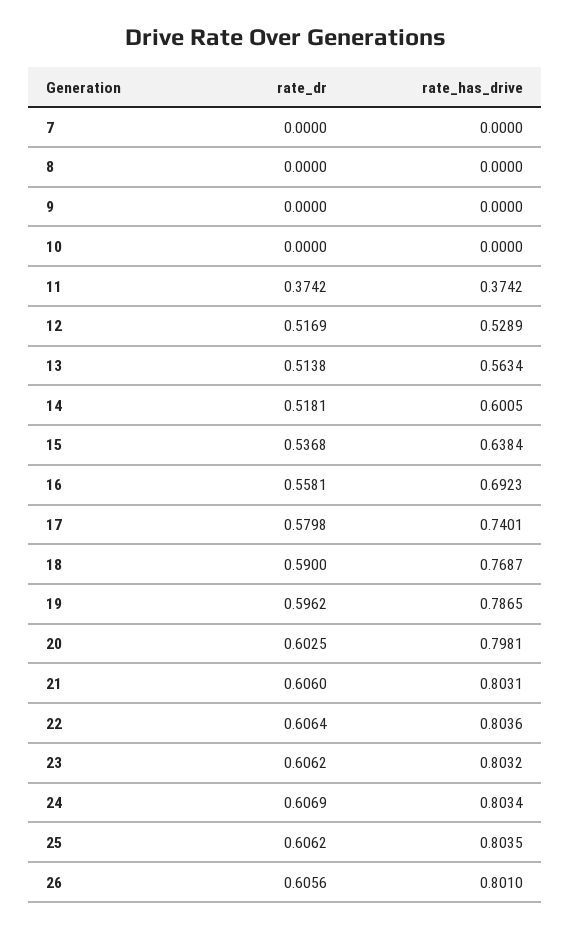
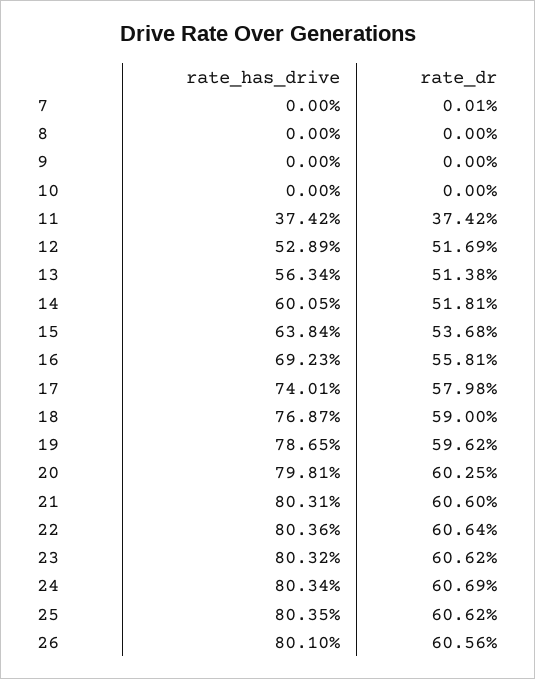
  {
    "rate_dr": {
-     "7": 0,
+     "7": 0.0001,
      "8": 0,
      "9": 0,
      "10": 0,
      "11": 0.3742,
      "12": 0.5169,
      "13": 0.5138,
      "14": 0.5181,
      "15": 0.5368,
      "16": 0.5581,
      "17": 0.5798,
      "18": 0.59,
      "19": 0.5962,
      "20": 0.6025,
      "21": 0.606,
      "22": 0.6064,
      "23": 0.6062,
      "24": 0.6069,
      "25": 0.6062,
      "26": 0.6056
    },
    "rate_has_drive": {
      "7": 0,
      "8": 0,
      "9": 0,
      "10": 0,
      "11": 0.3742,
      "12": 0.5289,
      "13": 0.5634,
      "14": 0.6005,
      "15": 0.6384,
      "16": 0.6923,
      "17": 0.7401,
      "18": 0.7687,
      "19": 0.7865,
      "20": 0.7981,
      "21": 0.8031,
      "22": 0.8036,
      "23": 0.8032,
      "24": 0.8034,
      "25": 0.8035,
      "26": 0.801
    }
  }

